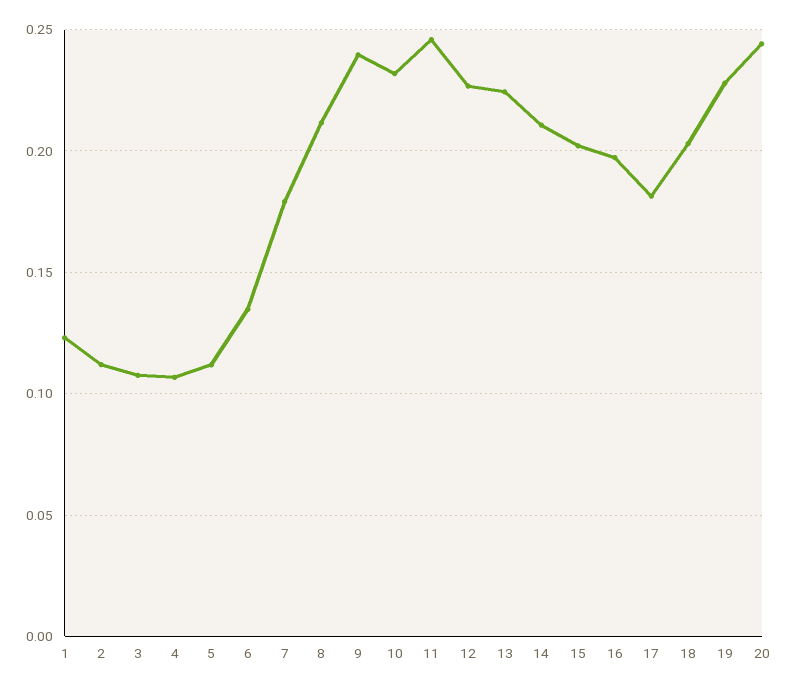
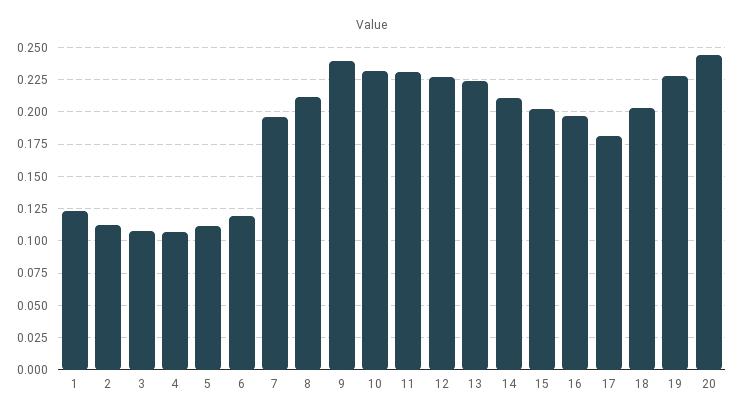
  {
    "1": 0.125,
    "2": 0.11,
    "3": 0.11,
    "4": 0.105,
    "5": 0.11,
-   "6": 0.135,
+   "6": 0.12,
-   "7": 0.18,
+   "7": 0.195,
    "8": 0.21,
    "9": 0.24,
    "10": 0.23,
-   "11": 0.245,
+   "11": 0.23,
    "12": 0.225,
    "13": 0.225,
    "14": 0.21,
    "15": 0.2,
    "16": 0.195,
    "17": 0.18,
    "18": 0.205,
    "19": 0.23,
    "20": 0.245
  }

